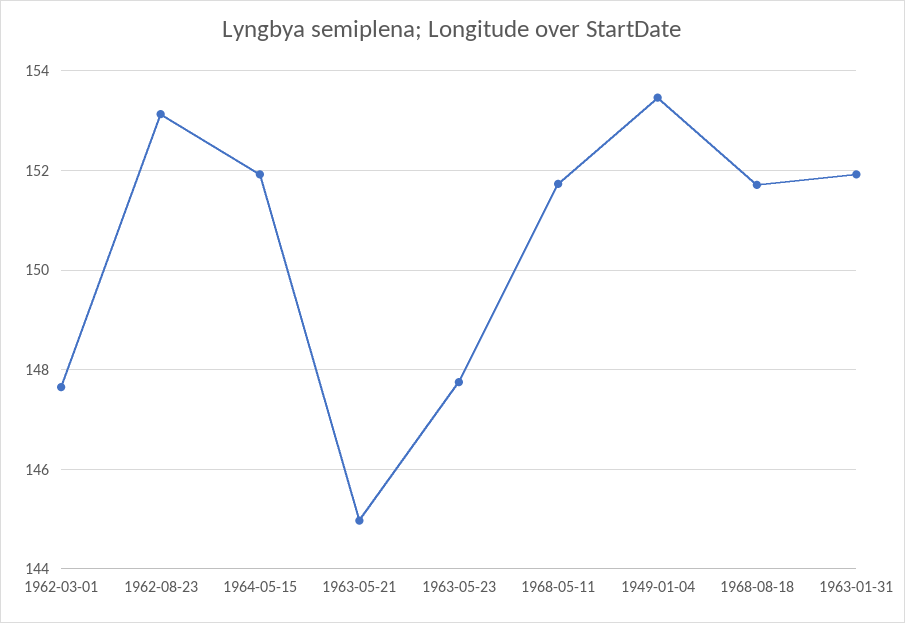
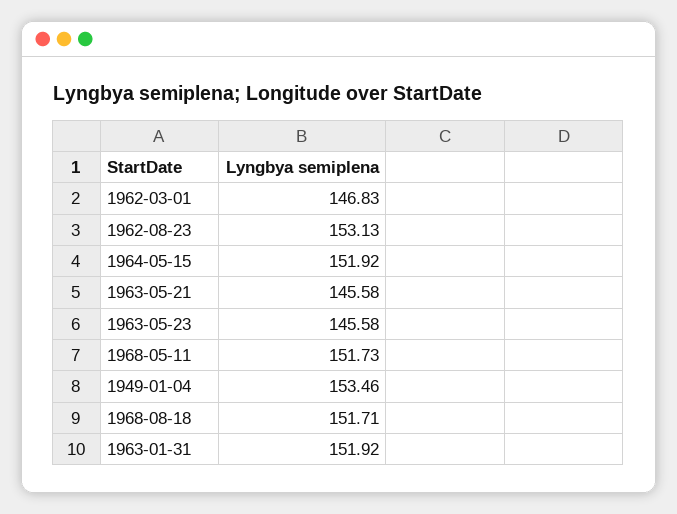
  {
-   "1962-03-01": 147.6,
+   "1962-03-01": 146.83,
    "1962-08-23": 153.13,
    "1964-05-15": 151.92,
-   "1963-05-21": 145,
+   "1963-05-21": 145.58,
-   "1963-05-23": 147.8,
+   "1963-05-23": 145.58,
    "1968-05-11": 151.73,
    "1949-01-04": 153.46,
    "1968-08-18": 151.71,
    "1963-01-31": 151.92
  }

